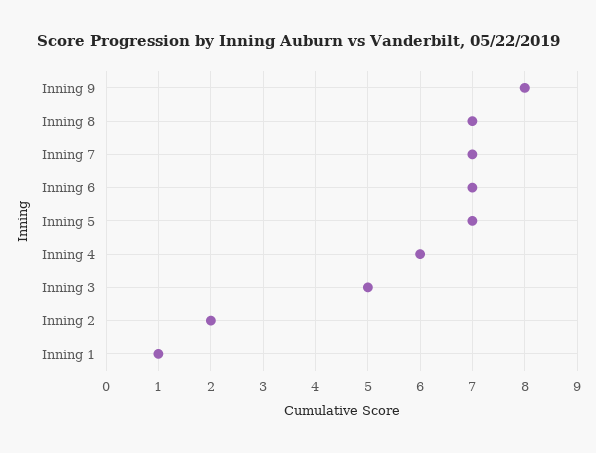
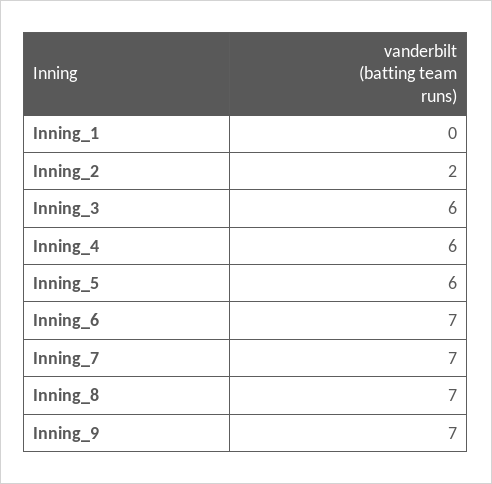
  {
-   "Inning 9": 8,
+   "Inning 9": 7,
    "Inning 8": 7,
    "Inning 7": 7,
    "Inning 6": 7,
-   "Inning 5": 7,
+   "Inning 5": 6,
    "Inning 4": 6,
-   "Inning 3": 5,
+   "Inning 3": 6,
    "Inning 2": 2,
-   "Inning 1": 1
+   "Inning 1": 0
  }

